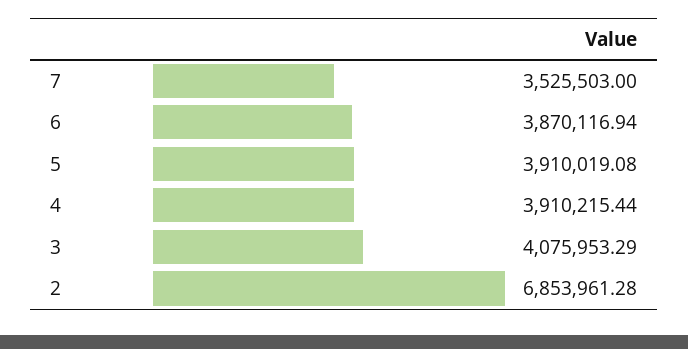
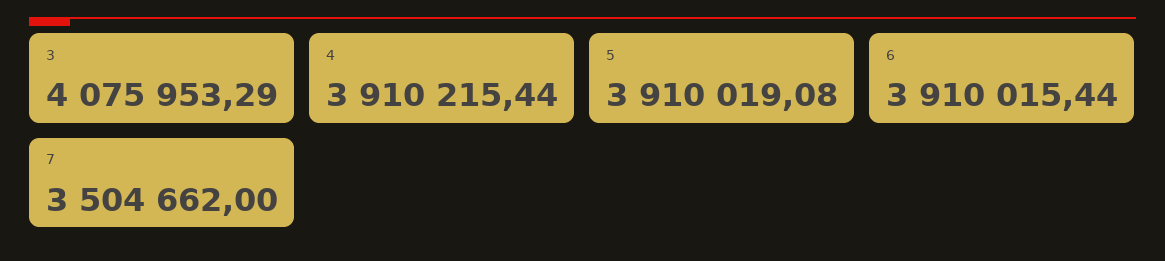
  {
-   "7": 3525503,
+   "7": 3504662,
-   "6": 3870116.94,
+   "6": 3910015.44,
    "5": 3910019.08,
    "4": 3910215.44,
-   "3": 4075953.29,
+   "3": 4075953.29
-   "2": 6853961.28
  }

